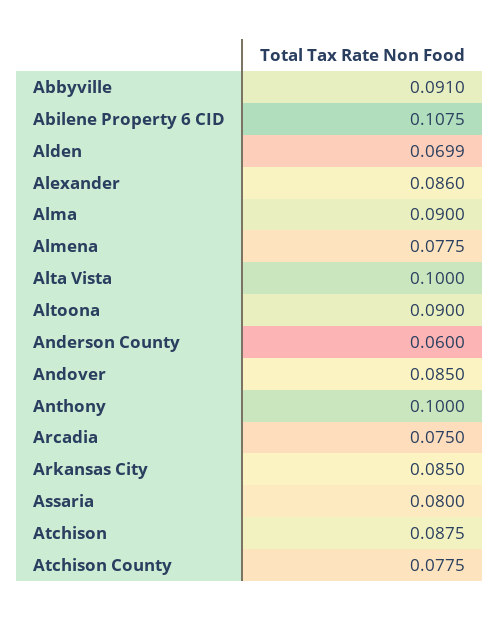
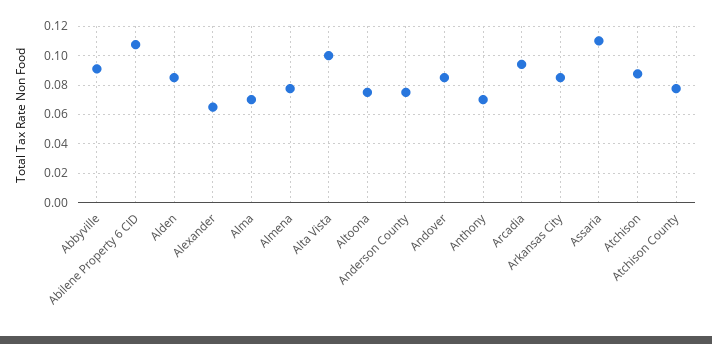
  {
    "Abbyville": 0.091,
    "Abilene Property 6 CID": 0.1075,
-   "Alden": 0.0699,
+   "Alden": 0.085,
-   "Alexander": 0.086,
+   "Alexander": 0.065,
-   "Alma": 0.09,
+   "Alma": 0.07,
    "Almena": 0.0775,
    "Alta Vista": 0.1,
-   "Altoona": 0.09,
+   "Altoona": 0.075,
-   "Anderson County": 0.06,
+   "Anderson County": 0.075,
    "Andover": 0.085,
-   "Anthony": 0.1,
+   "Anthony": 0.07,
-   "Arcadia": 0.075,
+   "Arcadia": 0.095,
    "Arkansas City": 0.085,
-   "Assaria": 0.08,
+   "Assaria": 0.11,
    "Atchison": 0.0875,
    "Atchison County": 0.0775
  }

